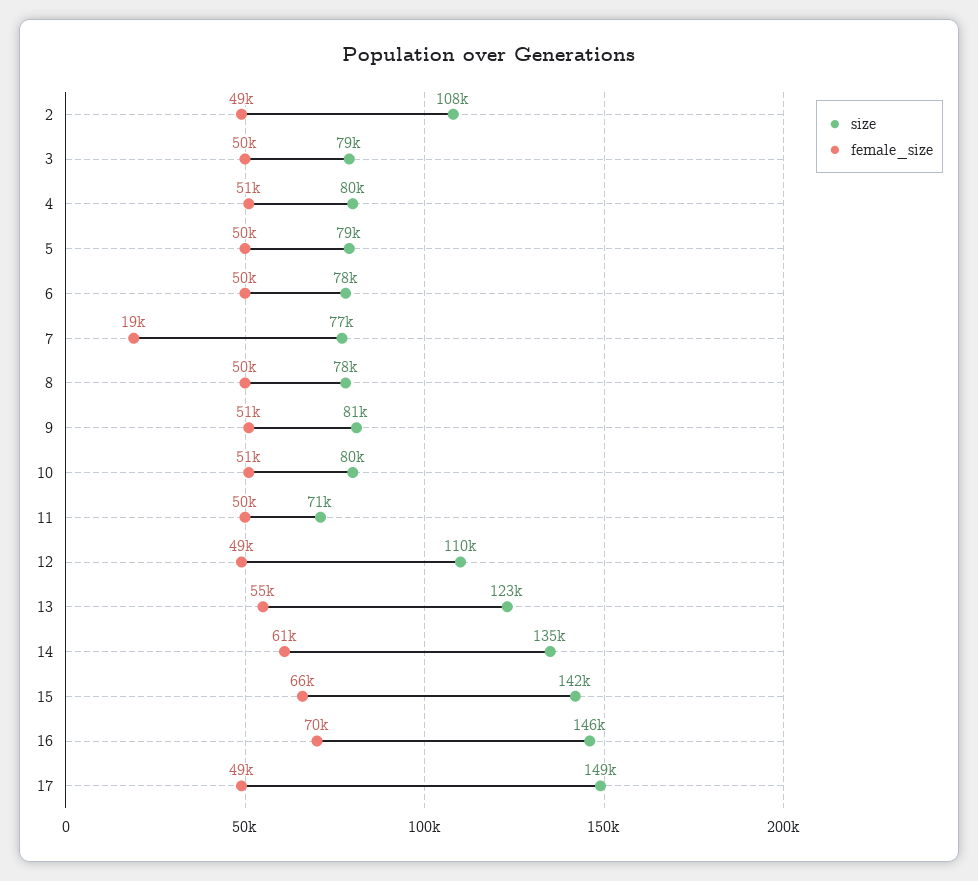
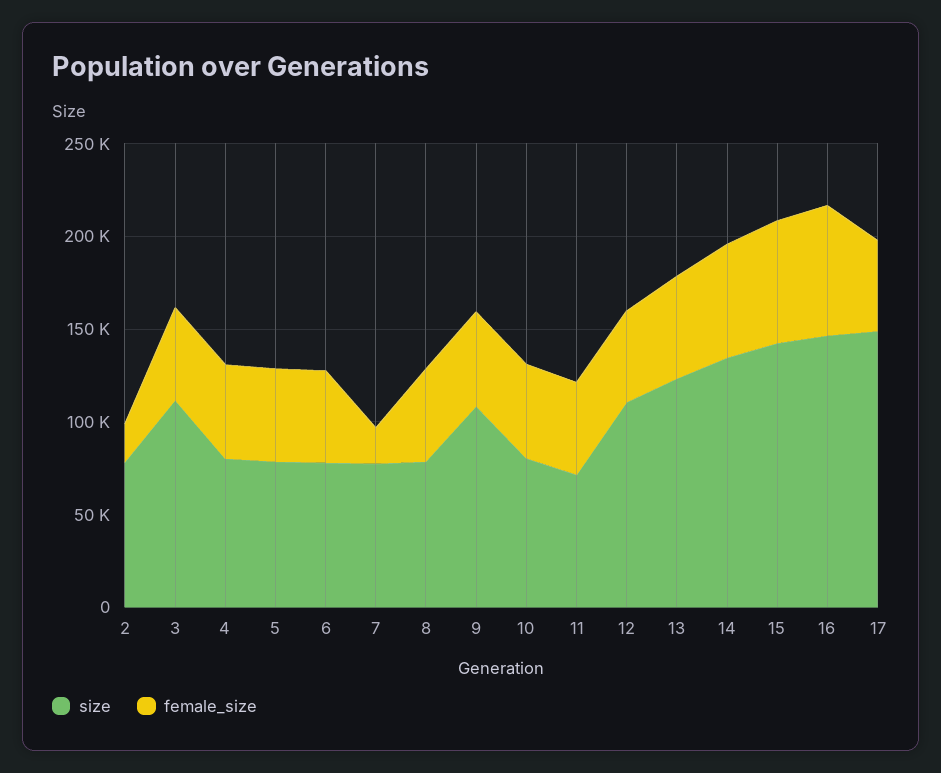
  {
    "size": {
-     "2": 108000,
+     "2": 80000,
-     "3": 79000,
+     "3": 110000,
      "4": 80000,
      "5": 79000,
      "6": 78000,
      "7": 77000,
      "8": 78000,
-     "9": 81000,
+     "9": 110000,
      "10": 80000,
      "11": 71000,
      "12": 110000,
      "13": 123000,
      "14": 135000,
      "15": 142000,
      "16": 146000,
      "17": 149000
    },
    "female_size": {
-     "2": 49000,
+     "2": 20000,
      "3": 50000,
      "4": 51000,
      "5": 50000,
      "6": 50000,
      "7": 19000,
      "8": 50000,
      "9": 51000,
      "10": 51000,
      "11": 50000,
      "12": 49000,
      "13": 55000,
      "14": 61000,
      "15": 66000,
      "16": 70000,
      "17": 49000
    }
  }

